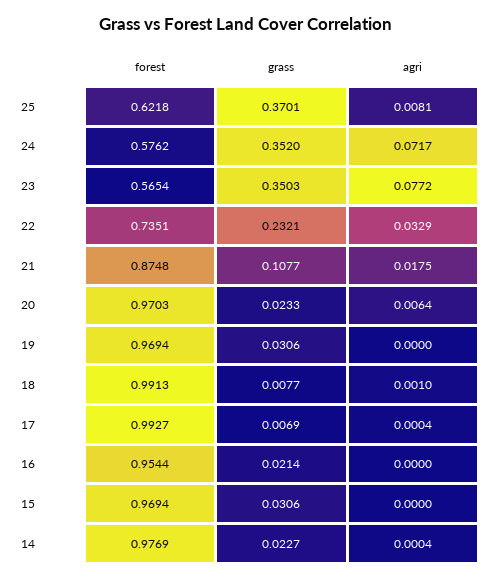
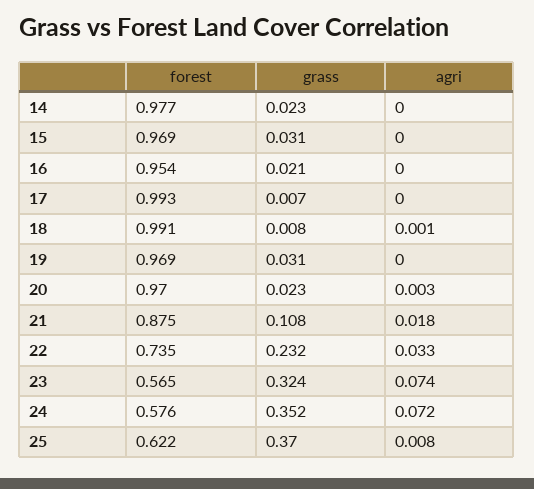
  {
    "forest": {
      "25": 0.6218,
      "24": 0.5762,
      "23": 0.5654,
      "22": 0.7351,
      "21": 0.8748,
      "20": 0.9703,
      "19": 0.9694,
      "18": 0.9913,
      "17": 0.9927,
      "16": 0.9544,
      "15": 0.9694,
      "14": 0.9769
    },
    "grass": {
      "25": 0.3701,
      "24": 0.352,
-     "23": 0.3503,
+     "23": 0.324,
      "22": 0.2321,
      "21": 0.1077,
      "20": 0.0233,
      "19": 0.0306,
      "18": 0.0077,
      "17": 0.0069,
      "16": 0.0214,
      "15": 0.0306,
      "14": 0.0227
    },
    "agri": {
      "25": 0.0081,
      "24": 0.0717,
-     "23": 0.0772,
+     "23": 0.074,
      "22": 0.0329,
      "21": 0.0175,
-     "20": 0.0064,
+     "20": 0.003,
      "19": 0,
      "18": 0.001,
      "17": 0.0004,
      "16": 0,
      "15": 0,
      "14": 0.0004
    }
  }

